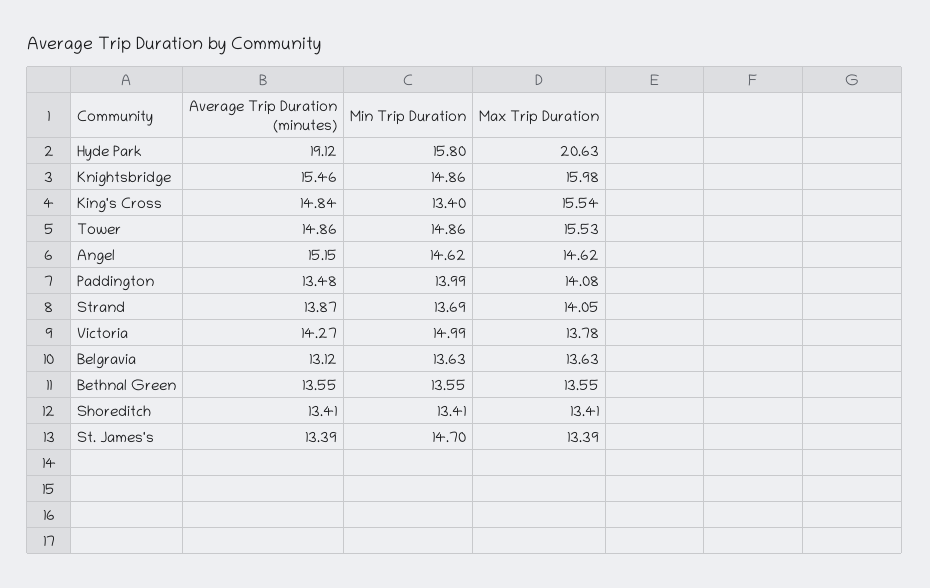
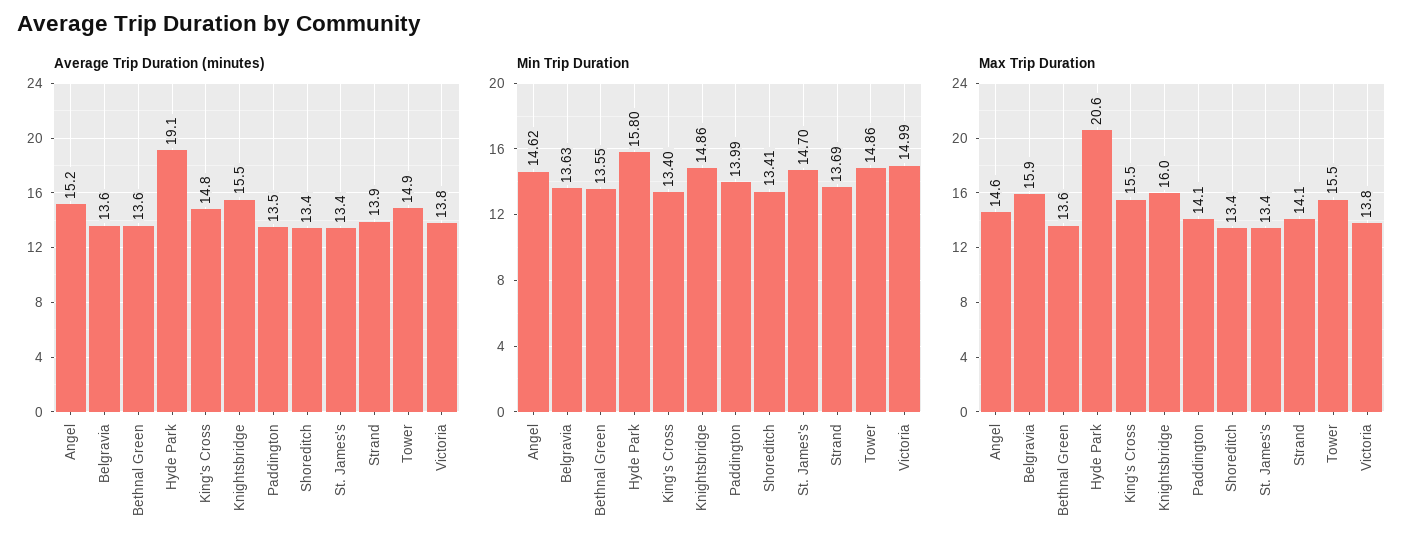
  {
    "Average Trip Duration (minutes)": {
      "Hyde Park": 19.12,
      "Knightsbridge": 15.46,
      "King's Cross": 14.84,
      "Tower": 14.86,
      "Angel": 15.15,
      "Paddington": 13.48,
      "Strand": 13.87,
-     "Victoria": 14.27,
+     "Victoria": 13.8,
-     "Belgravia": 13.12,
+     "Belgravia": 13.6,
      "Bethnal Green": 13.55,
      "Shoreditch": 13.41,
      "St. James's": 13.39
    },
    "Min Trip Duration": {
      "Hyde Park": 15.8,
      "Knightsbridge": 14.86,
      "King's Cross": 13.4,
      "Tower": 14.86,
      "Angel": 14.62,
      "Paddington": 13.99,
      "Strand": 13.69,
      "Victoria": 14.99,
      "Belgravia": 13.63,
      "Bethnal Green": 13.55,
      "Shoreditch": 13.41,
      "St. James's": 14.7
    },
    "Max Trip Duration": {
      "Hyde Park": 20.63,
      "Knightsbridge": 15.98,
      "King's Cross": 15.54,
      "Tower": 15.53,
      "Angel": 14.62,
      "Paddington": 14.08,
      "Strand": 14.05,
      "Victoria": 13.78,
-     "Belgravia": 13.63,
+     "Belgravia": 15.9,
      "Bethnal Green": 13.55,
      "Shoreditch": 13.41,
      "St. James's": 13.39
    }
  }

